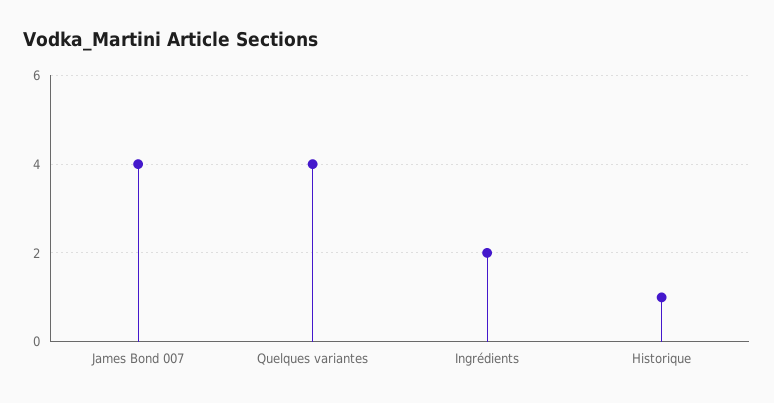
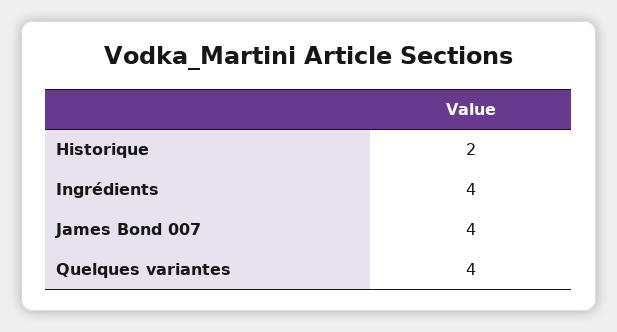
  {
    "James Bond 007": 4,
    "Quelques variantes": 4,
-   "Ingrédients": 2,
+   "Ingrédients": 4,
-   "Historique": 1
+   "Historique": 2
  }

